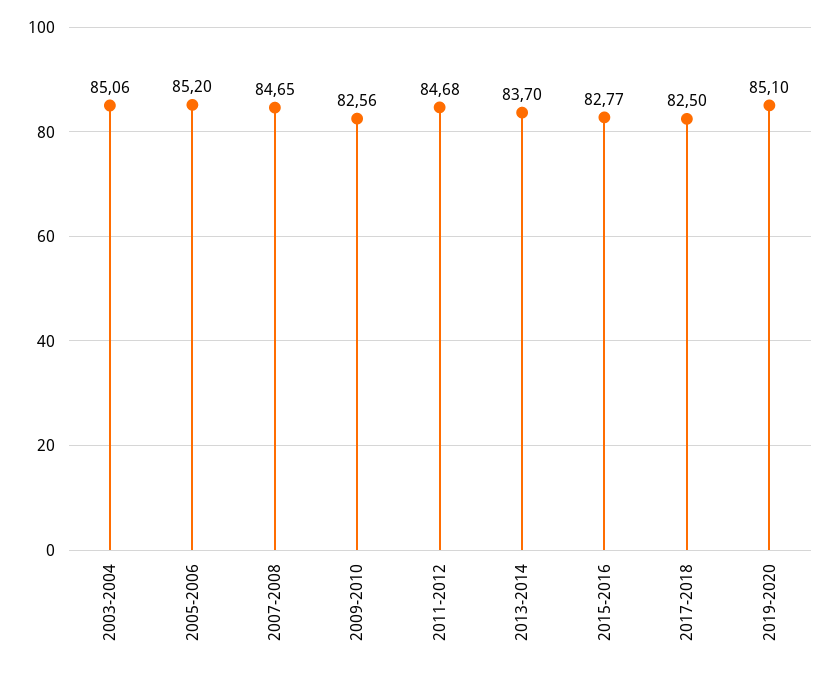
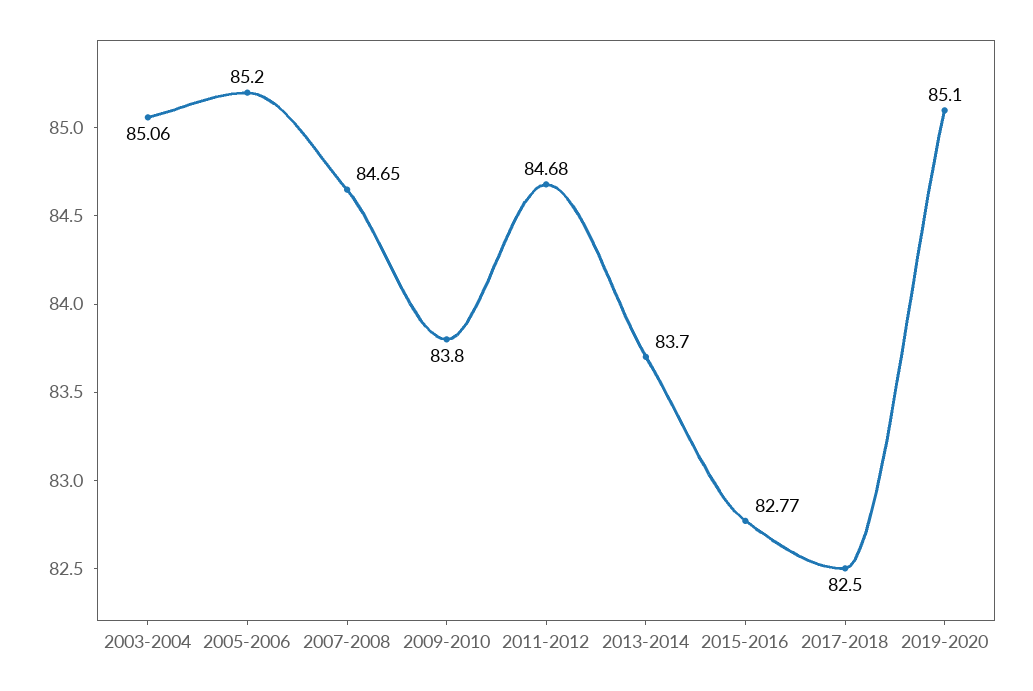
  {
    "2003-2004": 85.06,
    "2005-2006": 85.2,
    "2007-2008": 84.65,
-   "2009-2010": 82.56,
+   "2009-2010": 83.8,
    "2011-2012": 84.68,
    "2013-2014": 83.7,
    "2015-2016": 82.77,
    "2017-2018": 82.5,
    "2019-2020": 85.1
  }

